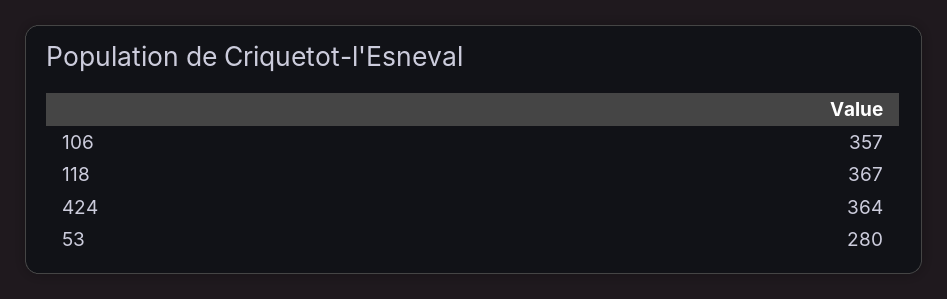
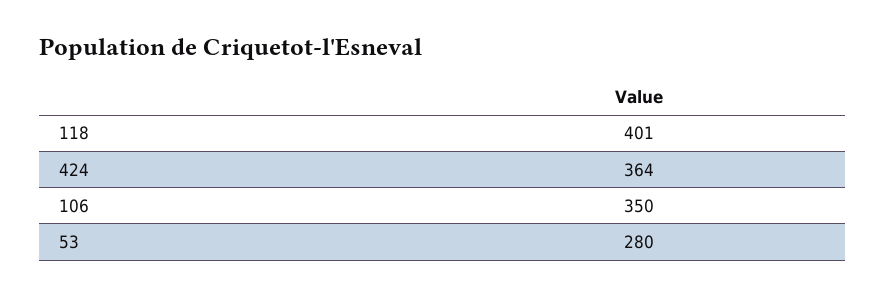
  {
-   "106": 357,
+   "106": 350,
-   "118": 367,
+   "118": 401,
    "424": 364,
    "53": 280
  }

